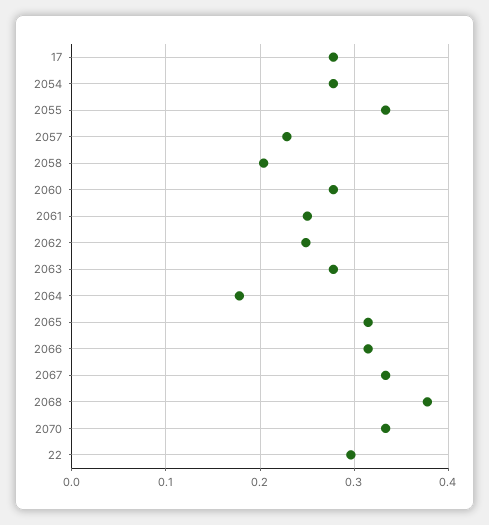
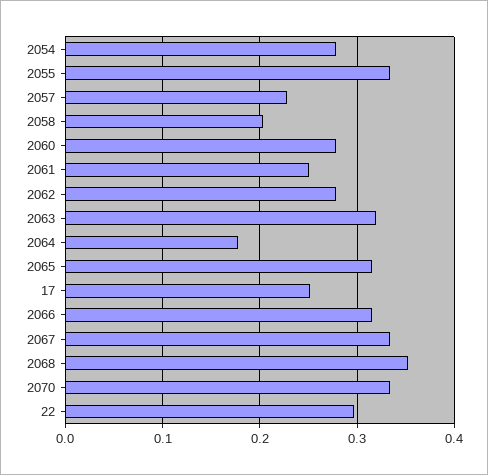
  {
-   "17": 0.28,
+   "17": 0.25,
    "2054": 0.28,
    "2055": 0.33,
    "2057": 0.23,
    "2058": 0.2,
    "2060": 0.28,
    "2061": 0.25,
-   "2062": 0.25,
+   "2062": 0.28,
-   "2063": 0.28,
+   "2063": 0.32,
    "2064": 0.18,
    "2065": 0.31,
    "2066": 0.31,
    "2067": 0.33,
-   "2068": 0.38,
+   "2068": 0.35,
    "2070": 0.33,
    "22": 0.3
  }

